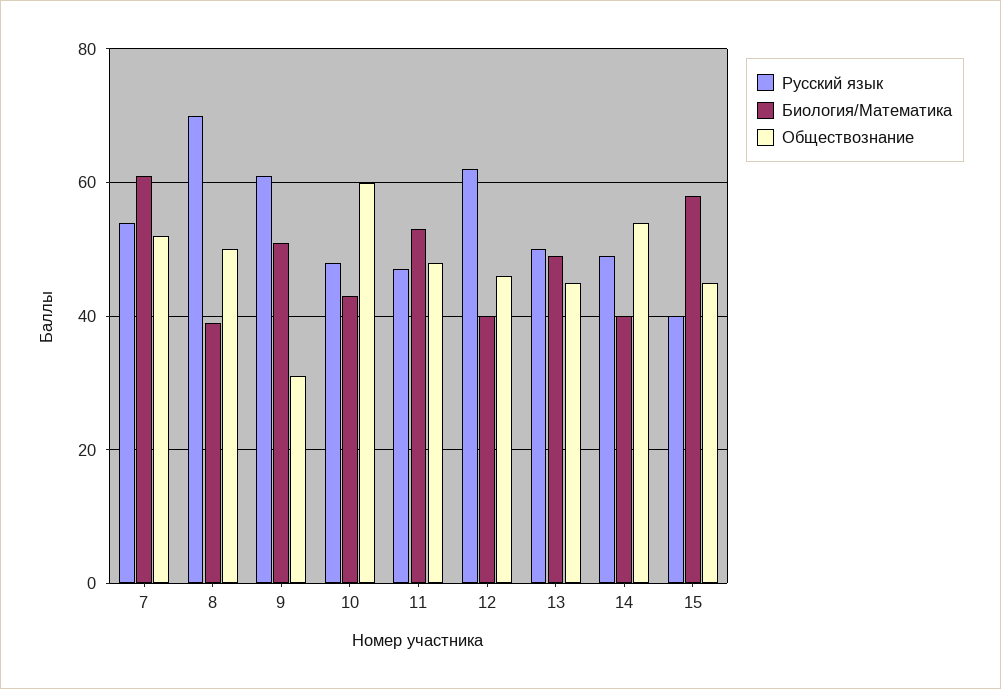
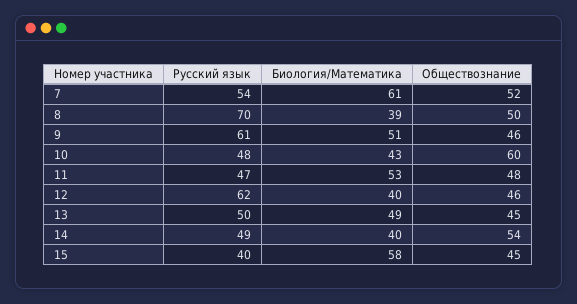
  {
    "Русский язык": {
      "7": 54,
      "8": 70,
      "9": 61,
      "10": 48,
      "11": 47,
      "12": 62,
      "13": 50,
      "14": 49,
      "15": 40
    },
    "Биология/Математика": {
      "7": 61,
      "8": 39,
      "9": 51,
      "10": 43,
      "11": 53,
      "12": 40,
      "13": 49,
      "14": 40,
      "15": 58
    },
    "Обществознание": {
      "7": 52,
      "8": 50,
-     "9": 30,
+     "9": 46,
      "10": 60,
      "11": 48,
      "12": 46,
      "13": 45,
      "14": 54,
      "15": 45
    }
  }

